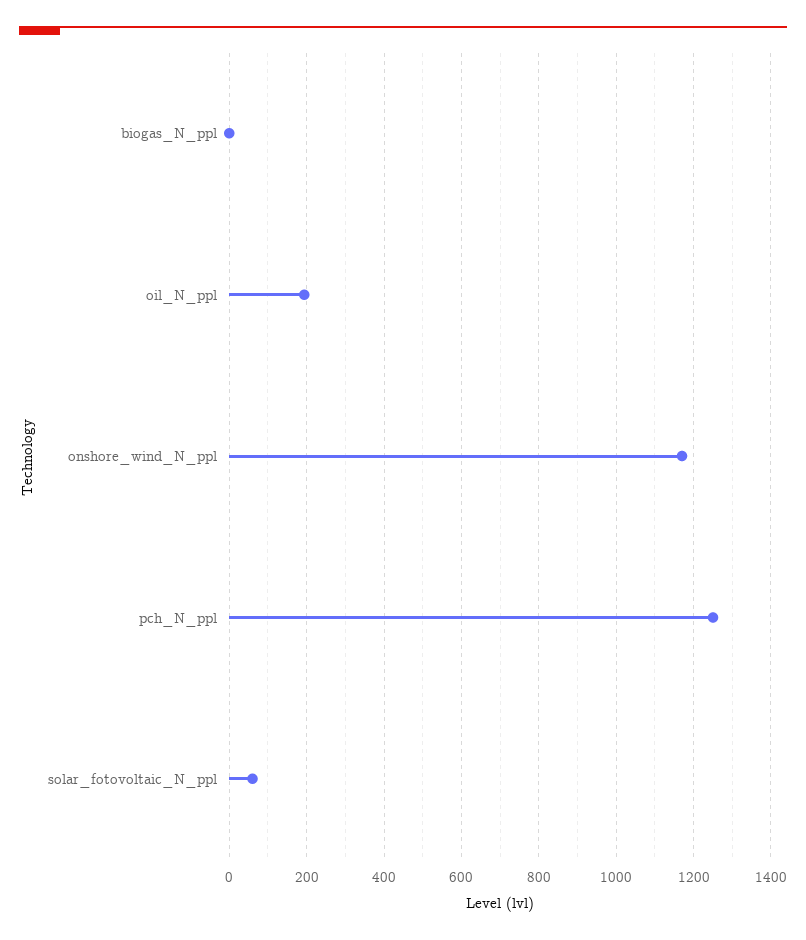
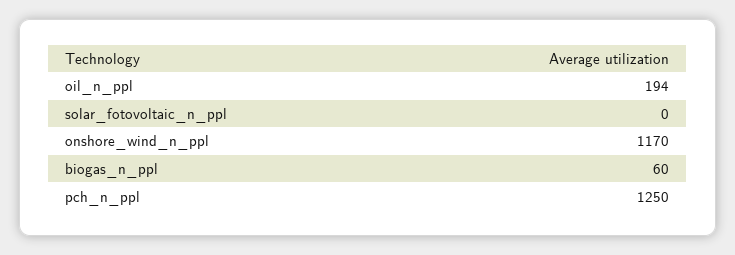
  {
-   "biogas_N_ppl": 0,
+   "biogas_N_ppl": 60,
    "oil_N_ppl": 194,
    "onshore_wind_N_ppl": 1170,
    "pch_N_ppl": 1250,
-   "solar_fotovoltaic_N_ppl": 60
+   "solar_fotovoltaic_N_ppl": 0
  }

